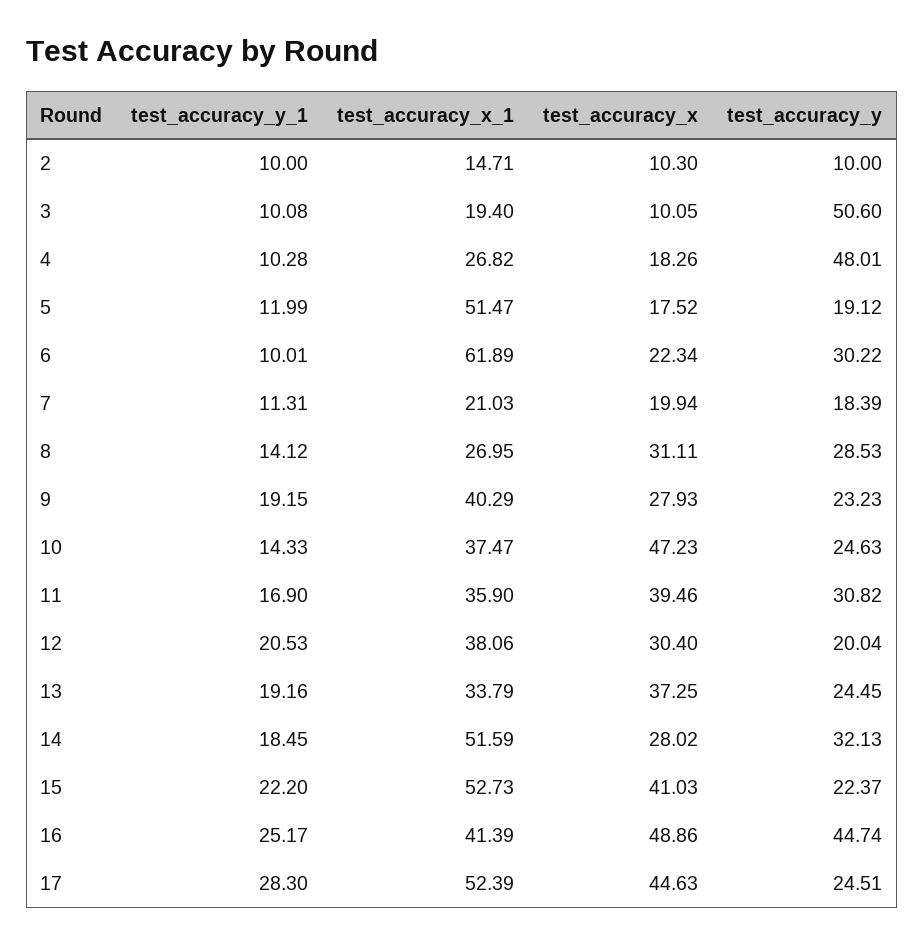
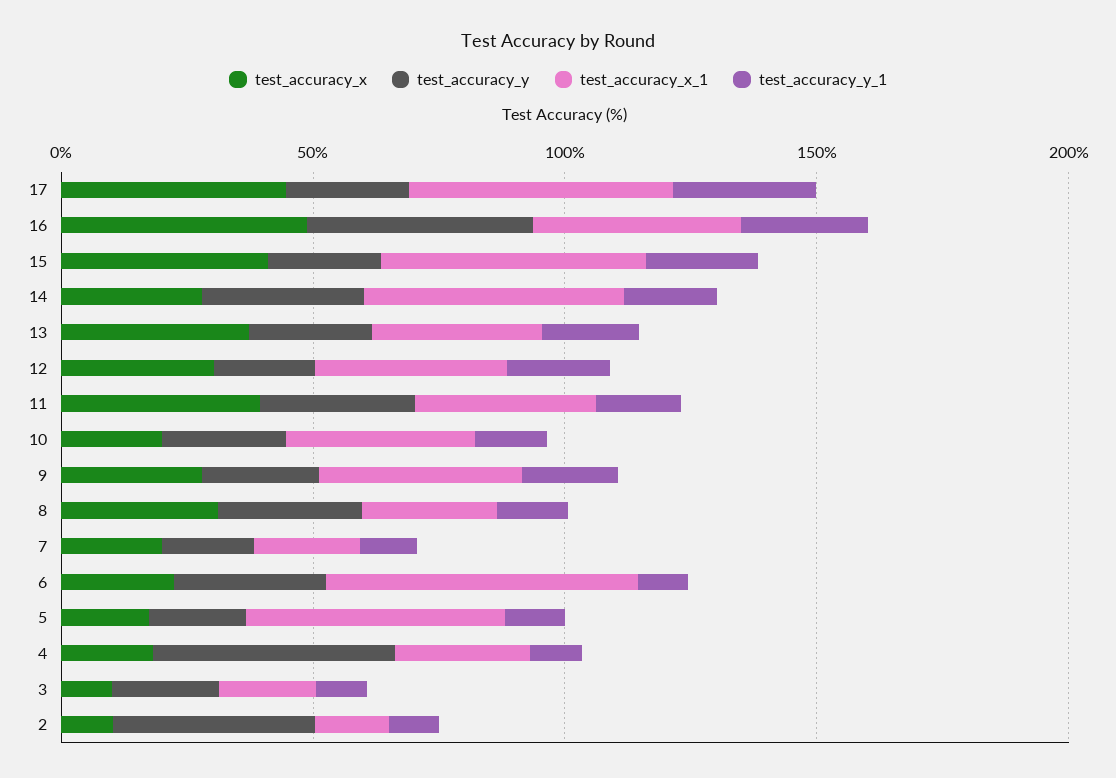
  {
    "test_accuracy_y_1": {
      "2": 10,
      "3": 10.08,
      "4": 10.28,
      "5": 11.99,
      "6": 10.01,
      "7": 11.31,
      "8": 14.12,
      "9": 19.15,
      "10": 14.33,
      "11": 16.9,
      "12": 20.53,
      "13": 19.16,
      "14": 18.45,
      "15": 22.2,
      "16": 25.17,
      "17": 28.3
    },
    "test_accuracy_x_1": {
      "2": 14.71,
      "3": 19.4,
      "4": 26.82,
      "5": 51.47,
      "6": 61.89,
      "7": 21.03,
      "8": 26.95,
      "9": 40.29,
      "10": 37.47,
      "11": 35.9,
      "12": 38.06,
      "13": 33.79,
      "14": 51.59,
      "15": 52.73,
      "16": 41.39,
      "17": 52.39
    },
    "test_accuracy_x": {
      "2": 10.3,
      "3": 10.05,
      "4": 18.26,
      "5": 17.52,
      "6": 22.34,
      "7": 19.94,
      "8": 31.11,
      "9": 27.93,
-     "10": 47.23,
+     "10": 20,
      "11": 39.46,
      "12": 30.4,
      "13": 37.25,
      "14": 28.02,
      "15": 41.03,
      "16": 48.86,
      "17": 44.63
    },
    "test_accuracy_y": {
-     "2": 10,
+     "2": 40,
-     "3": 50.6,
+     "3": 20,
      "4": 48.01,
      "5": 19.12,
      "6": 30.22,
      "7": 18.39,
      "8": 28.53,
      "9": 23.23,
      "10": 24.63,
      "11": 30.82,
      "12": 20.04,
      "13": 24.45,
      "14": 32.13,
      "15": 22.37,
      "16": 44.74,
      "17": 24.51
    }
  }

